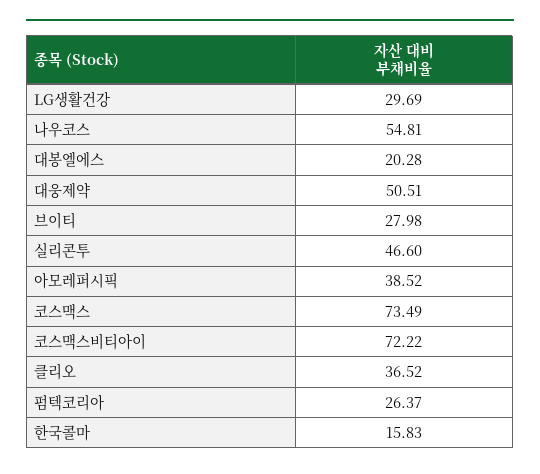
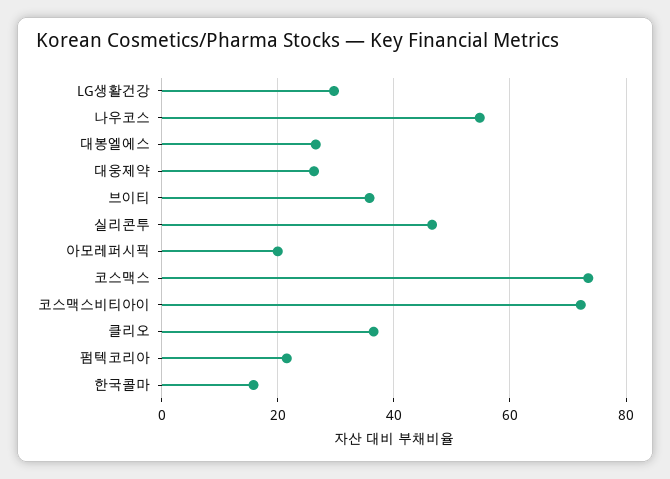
  {
    "LG생활건강": 29.69,
    "나우코스": 54.81,
-   "대봉엘에스": 20.28,
+   "대봉엘에스": 26,
-   "대웅제약": 50.51,
+   "대웅제약": 26,
-   "브이티": 27.98,
+   "브이티": 36,
    "실리콘투": 46.6,
-   "아모레퍼시픽": 38.52,
+   "아모레퍼시픽": 20,
    "코스맥스": 73.49,
    "코스맥스비티아이": 72.22,
    "클리오": 36.52,
-   "펌텍코리아": 26.37,
+   "펌텍코리아": 22,
    "한국콜마": 15.83
  }

